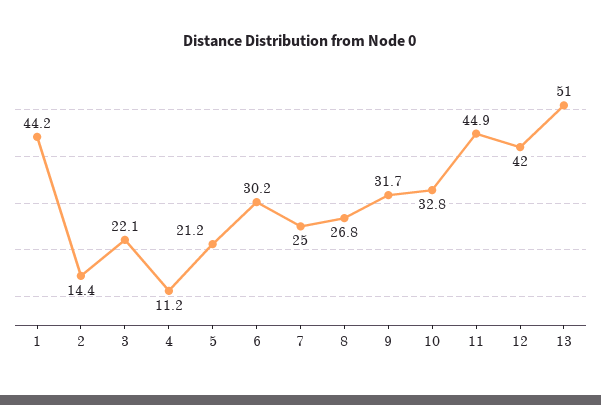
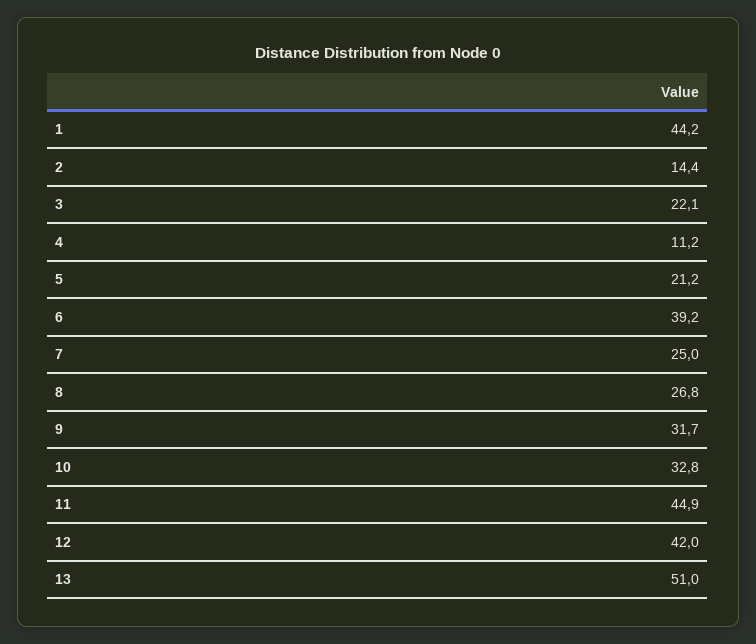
  {
    "1": 44.2,
    "2": 14.4,
    "3": 22.1,
    "4": 11.2,
    "5": 21.2,
-   "6": 30.2,
+   "6": 39.2,
    "7": 25,
    "8": 26.8,
    "9": 31.7,
    "10": 32.8,
    "11": 44.9,
    "12": 42,
    "13": 51
  }

